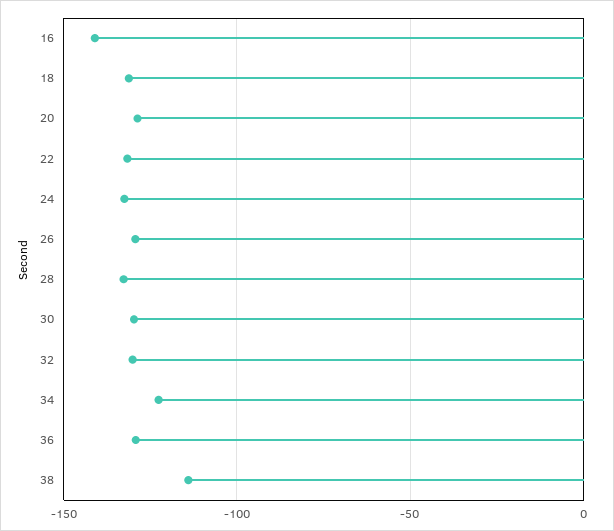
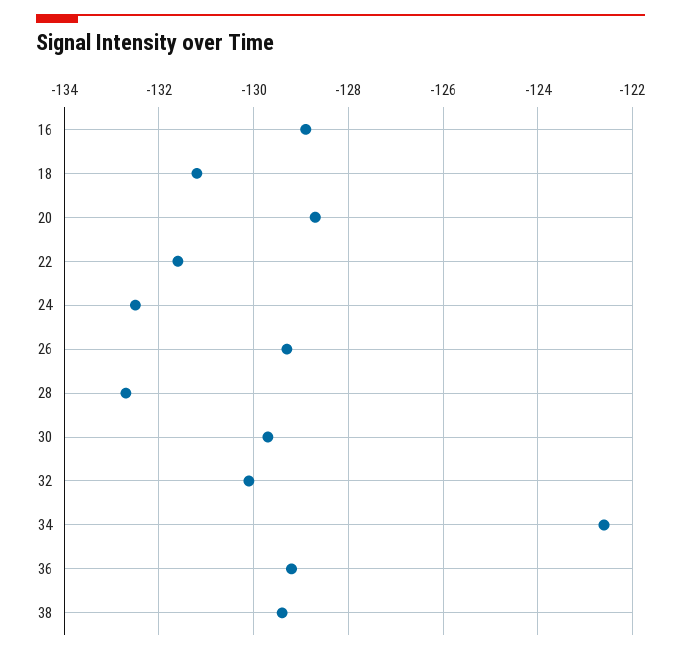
  {
-   "16": -140,
+   "16": -129,
    "18": -131,
    "20": -128.5,
    "22": -131.5,
    "24": -132.5,
    "26": -129.5,
    "28": -132.5,
    "30": -129.5,
    "32": -130,
    "34": -122.5,
    "36": -129,
-   "38": -115
+   "38": -129.5
  }

